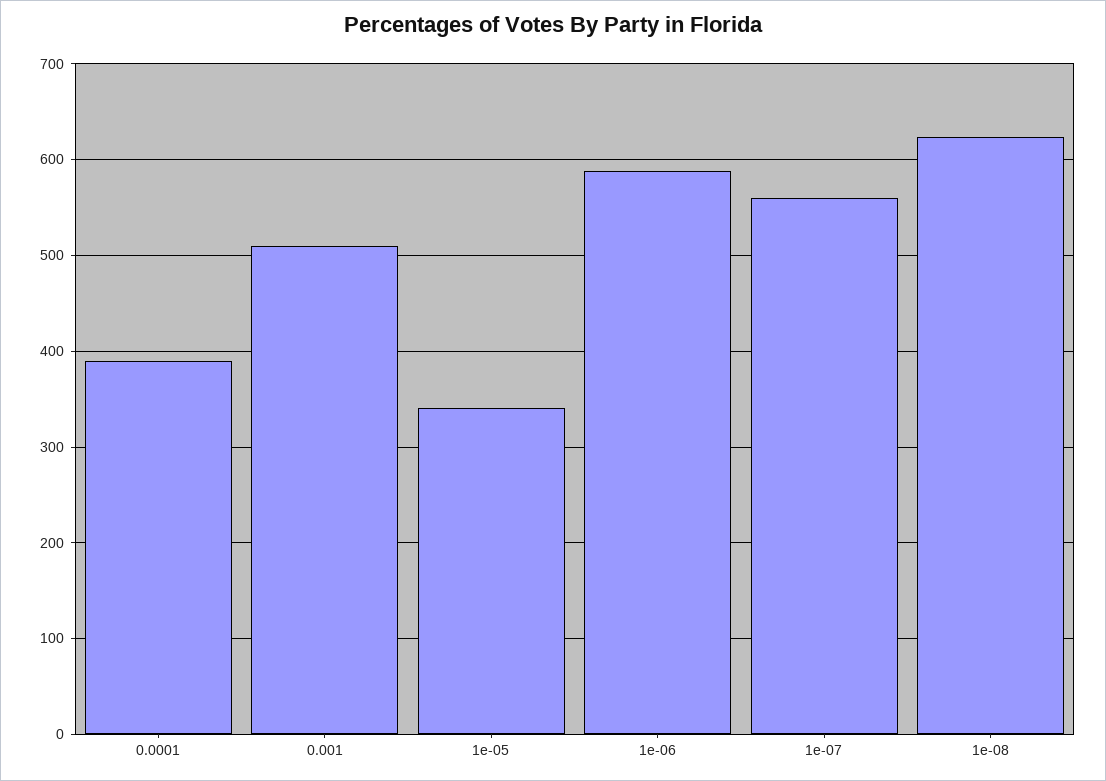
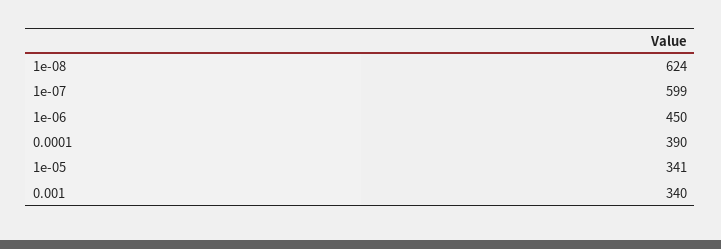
  {
    "0.0001": 390,
-   "0.001": 510,
+   "0.001": 340,
    "1e-05": 341,
-   "1e-06": 590,
+   "1e-06": 450,
-   "1e-07": 560,
+   "1e-07": 599,
    "1e-08": 624
  }

